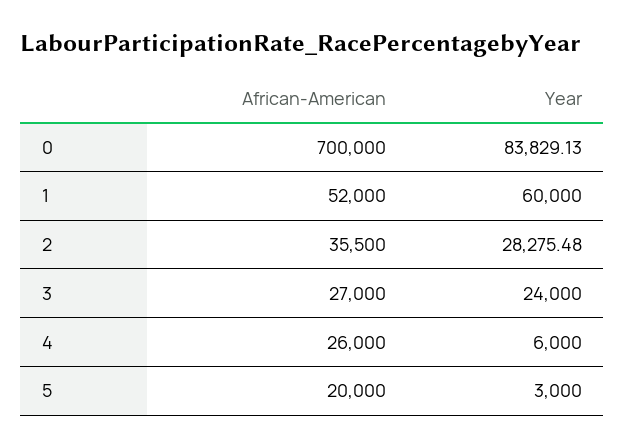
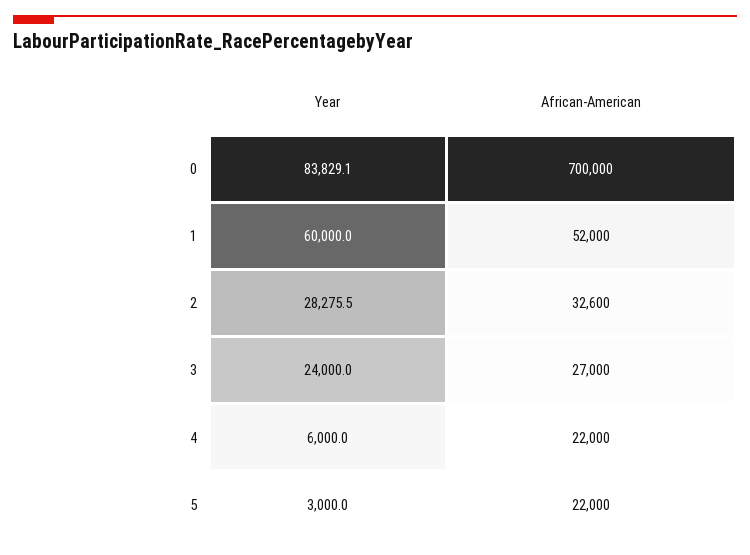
  {
    "African-American": {
      "0": 700000,
      "1": 52000,
-     "2": 35500,
+     "2": 32600,
      "3": 27000,
-     "4": 26000,
+     "4": 22000,
-     "5": 20000
+     "5": 22000
    },
    "Year": {
      "0": 83829.13,
      "1": 60000,
      "2": 28275.48,
      "3": 24000,
      "4": 6000,
      "5": 3000
    }
  }

